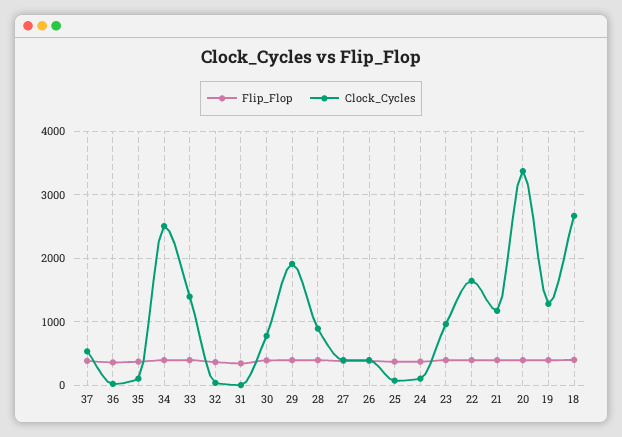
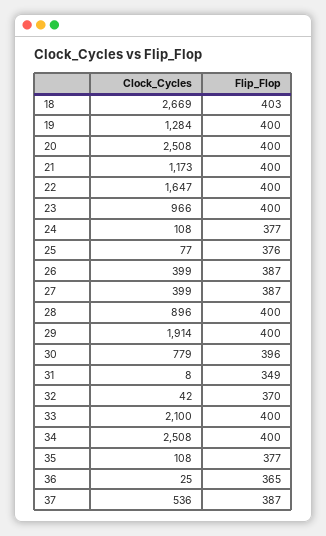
  {
    "Flip_Flop": {
      "37": 387,
      "36": 365,
      "35": 377,
      "34": 400,
      "33": 400,
      "32": 370,
      "31": 349,
      "30": 396,
      "29": 400,
      "28": 400,
      "27": 387,
      "26": 387,
      "25": 376,
      "24": 377,
      "23": 400,
      "22": 400,
      "21": 400,
      "20": 400,
      "19": 400,
      "18": 403
    },
    "Clock_Cycles": {
      "37": 536,
      "36": 25,
      "35": 108,
      "34": 2508,
-     "33": 1400,
+     "33": 2100,
      "32": 42,
      "31": 8,
      "30": 779,
      "29": 1914,
      "28": 896,
      "27": 399,
      "26": 399,
      "25": 77,
      "24": 108,
      "23": 966,
      "22": 1647,
      "21": 1173,
-     "20": 3400,
+     "20": 2508,
      "19": 1284,
      "18": 2669
    }
  }

